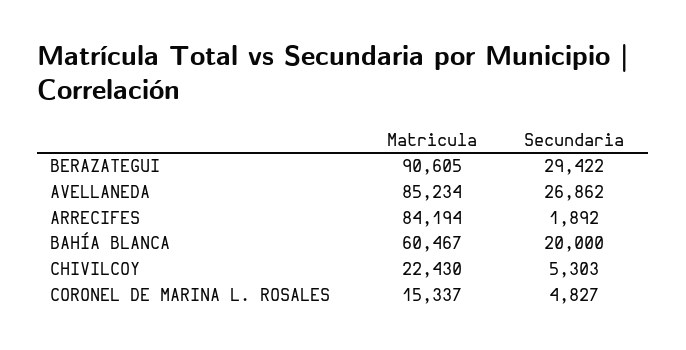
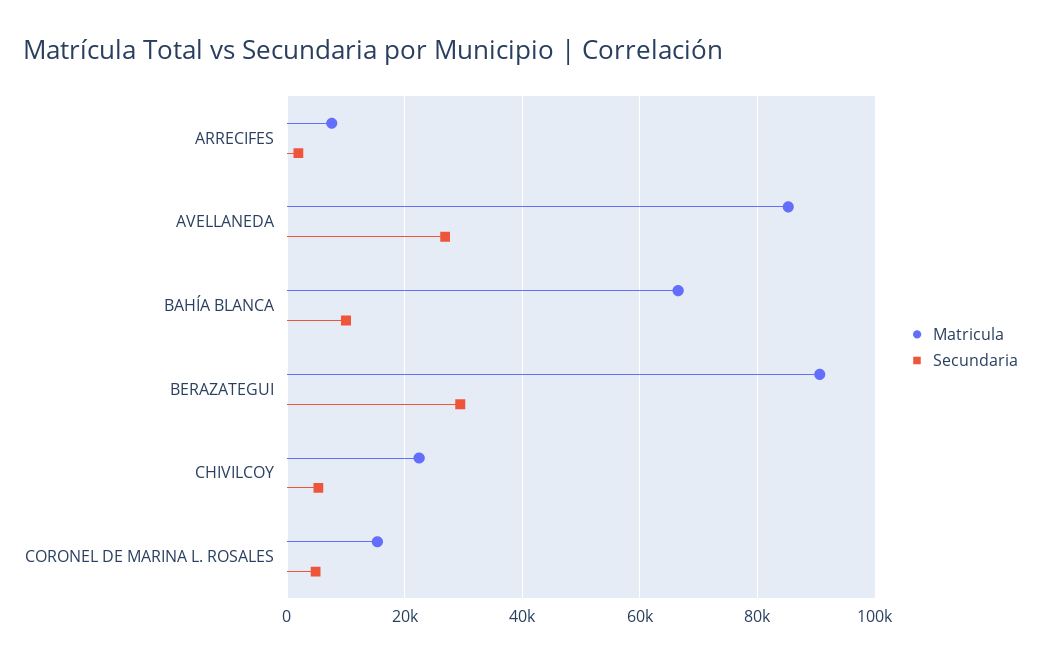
  {
    "Matricula": {
      "BERAZATEGUI": 90605,
      "AVELLANEDA": 85234,
-     "ARRECIFES": 84194,
+     "ARRECIFES": 8000,
-     "BAHÍA BLANCA": 60467,
+     "BAHÍA BLANCA": 66000,
      "CHIVILCOY": 22430,
      "CORONEL DE MARINA L. ROSALES": 15337
    },
    "Secundaria": {
      "BERAZATEGUI": 29422,
      "AVELLANEDA": 26862,
      "ARRECIFES": 1892,
-     "BAHÍA BLANCA": 20000,
+     "BAHÍA BLANCA": 10000,
      "CHIVILCOY": 5303,
      "CORONEL DE MARINA L. ROSALES": 4827
    }
  }

